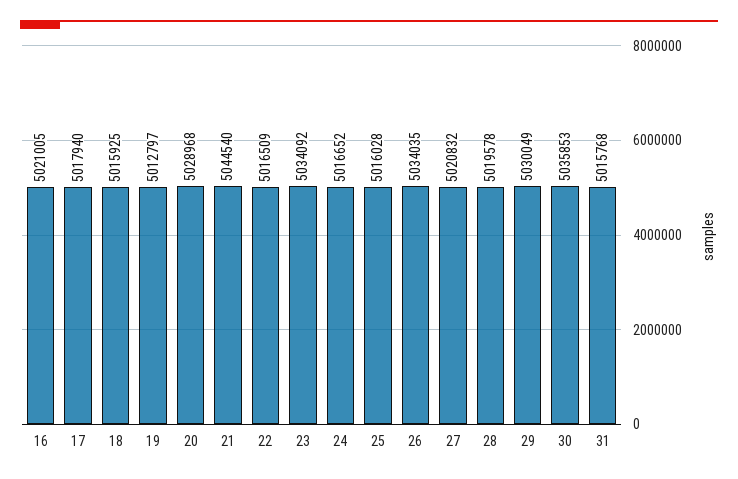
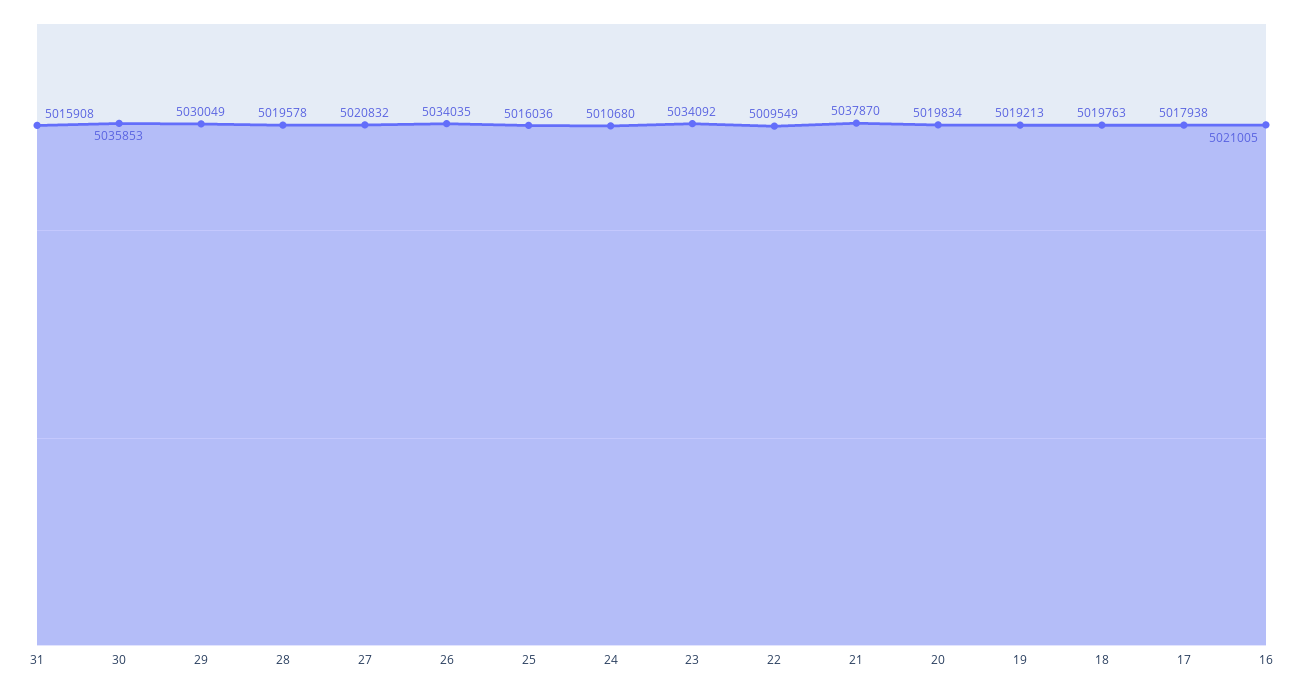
  {
    "16": 5021005,
-   "17": 5017940,
+   "17": 5017938,
-   "18": 5015925,
+   "18": 5019763,
-   "19": 5012797,
+   "19": 5019213,
-   "20": 5028968,
+   "20": 5019834,
-   "21": 5044540,
+   "21": 5037870,
-   "22": 5016509,
+   "22": 5009549,
    "23": 5034092,
-   "24": 5016652,
+   "24": 5010680,
-   "25": 5016028,
+   "25": 5016036,
    "26": 5034035,
    "27": 5020832,
    "28": 5019578,
    "29": 5030049,
    "30": 5035853,
-   "31": 5015768
+   "31": 5015908
  }

